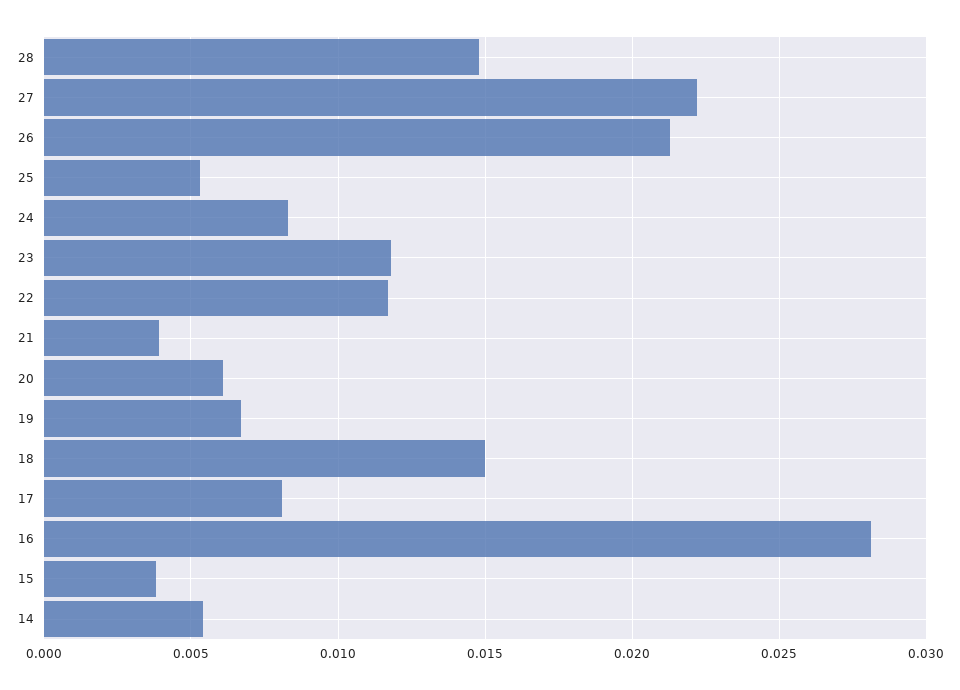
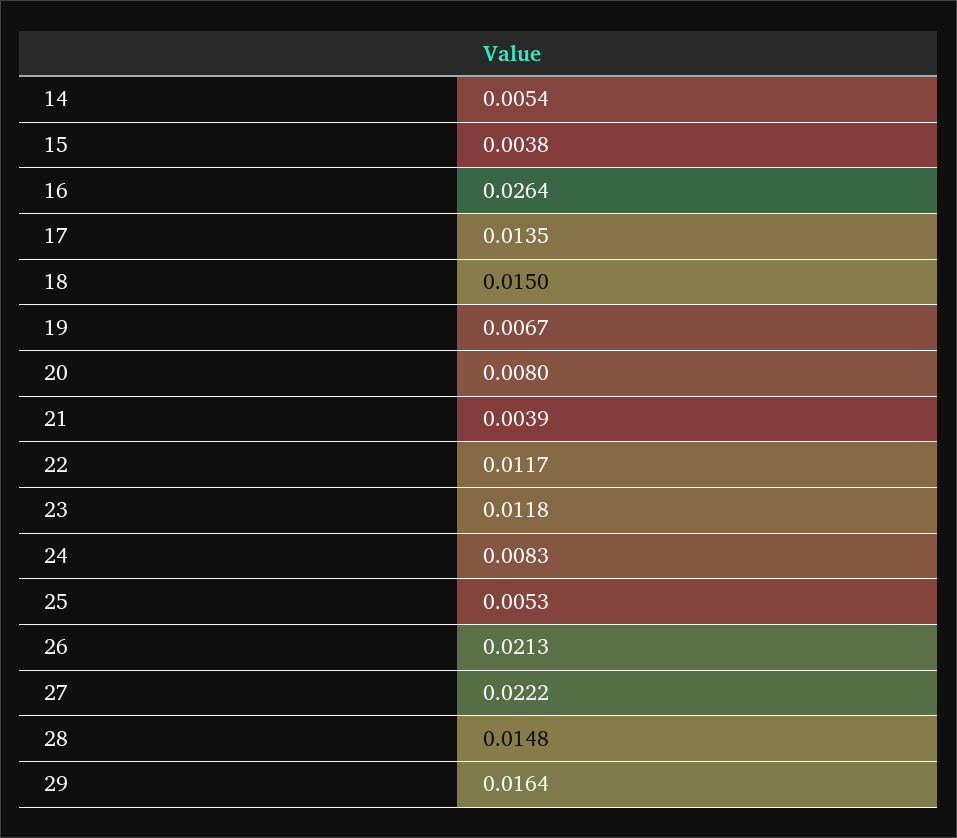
  {
    "28": 0.0148,
    "27": 0.0222,
    "26": 0.0213,
    "25": 0.0053,
    "24": 0.0083,
    "23": 0.0118,
    "22": 0.0117,
    "21": 0.0039,
-   "20": 0.006,
+   "20": 0.008,
    "19": 0.0067,
    "18": 0.015,
-   "17": 0.008,
+   "17": 0.0135,
-   "16": 0.028,
+   "16": 0.0264,
    "15": 0.0038,
-   "14": 0.0054
+   "14": 0.0054,
+   "29": 0.0164
  }

